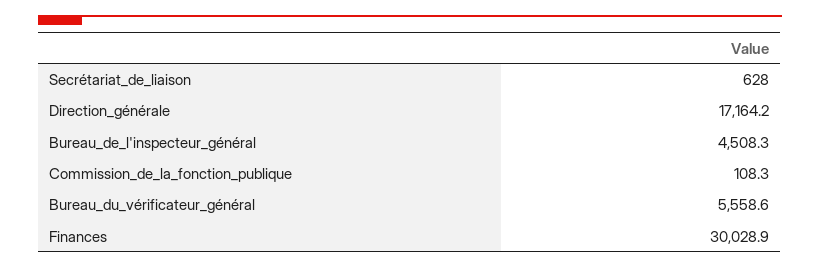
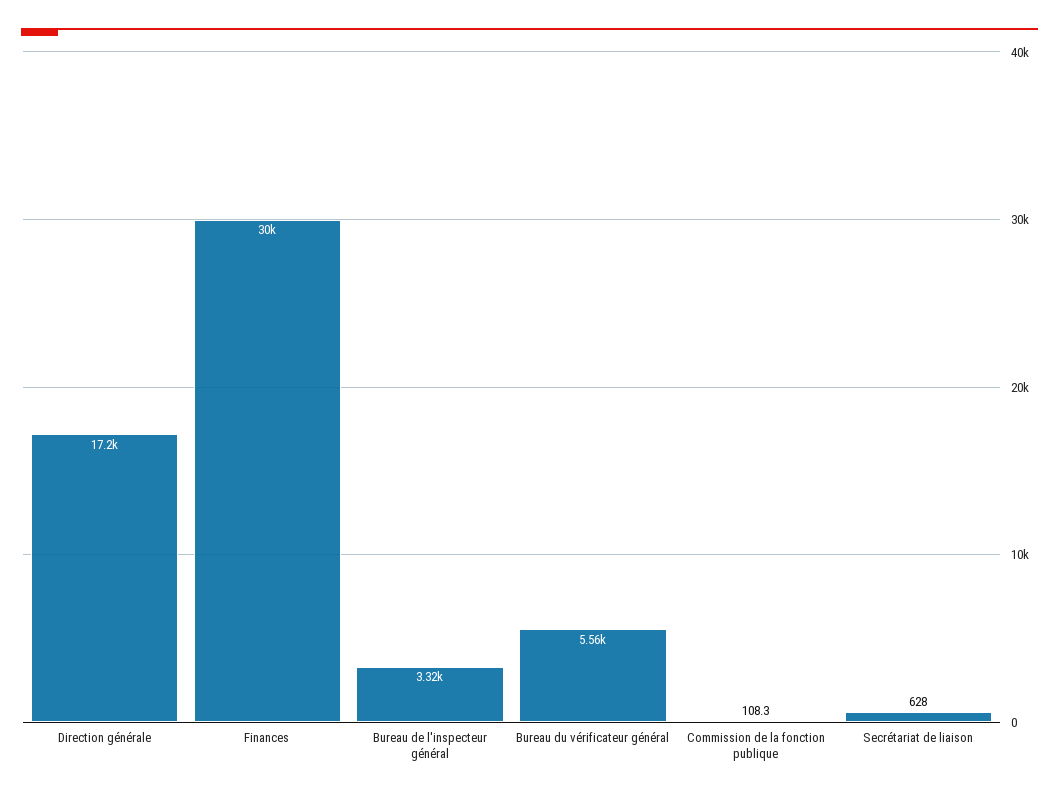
  {
    "Secrétariat_de_liaison": 628,
    "Direction_générale": 17164.2,
-   "Bureau_de_l'inspecteur_général": 4508.3,
+   "Bureau_de_l'inspecteur_général": 3320,
    "Commission_de_la_fonction_publique": 108.3,
    "Bureau_du_vérificateur_général": 5558.6,
    "Finances": 30028.9
  }

